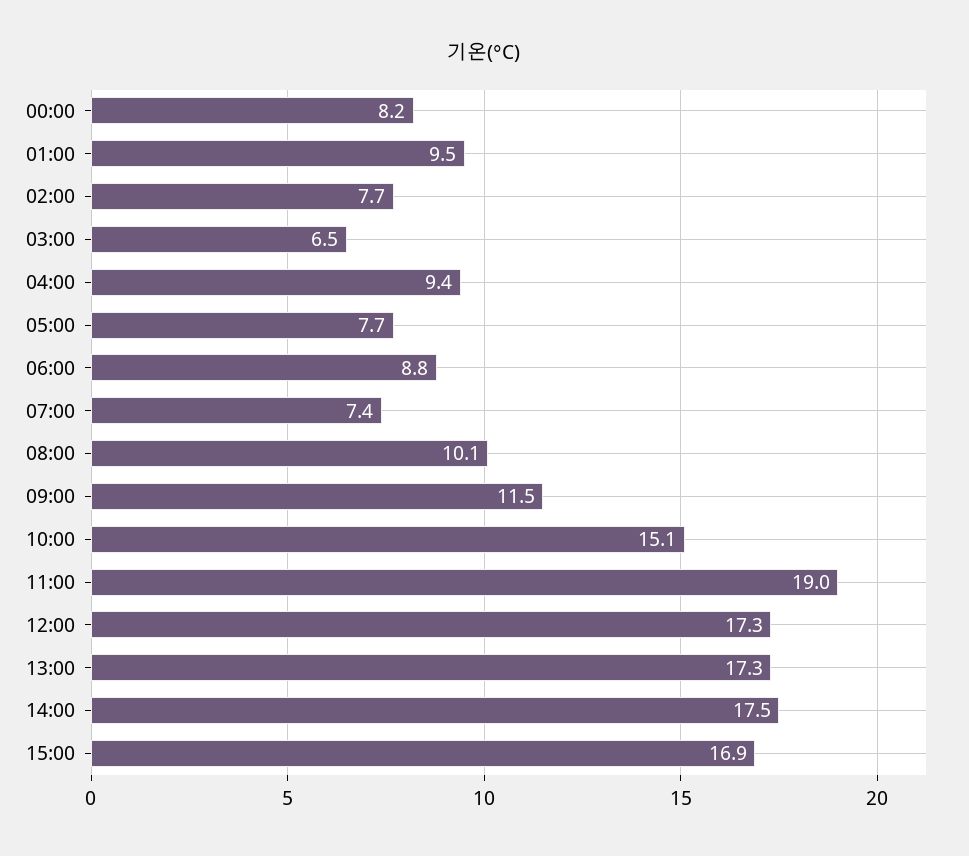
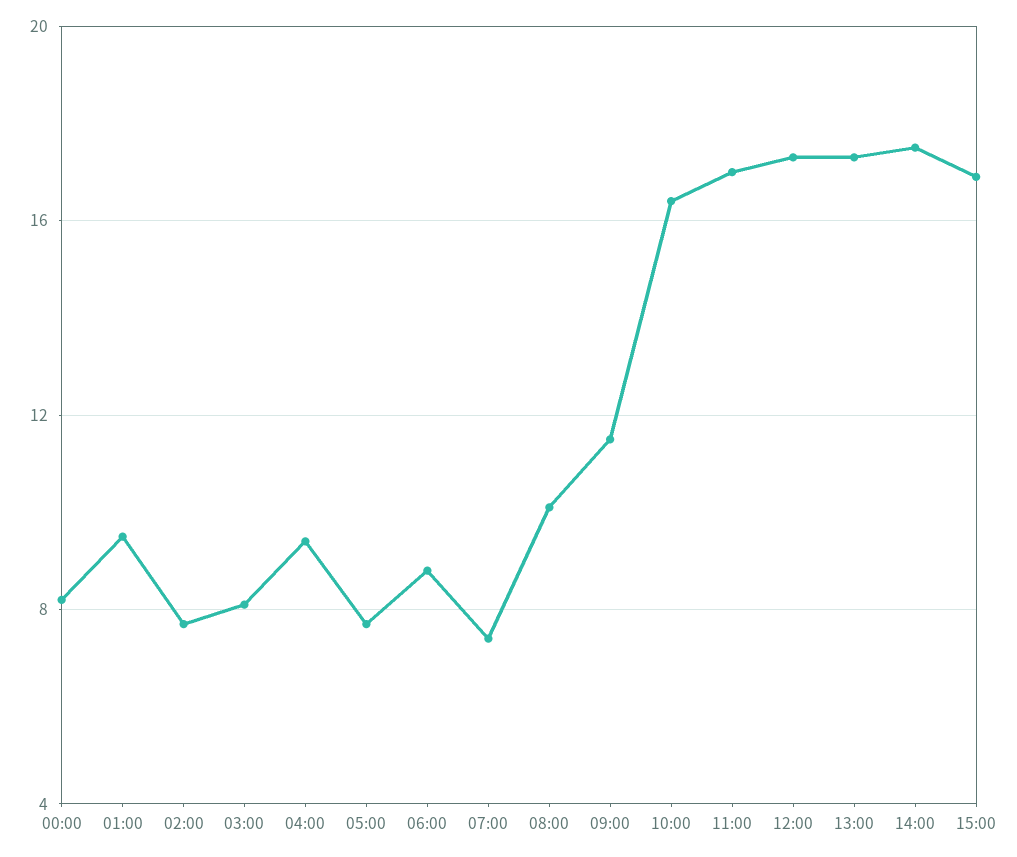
  {
    "00:00": 8.2,
    "01:00": 9.5,
    "02:00": 7.7,
-   "03:00": 6.5,
+   "03:00": 8,
    "04:00": 9.4,
    "05:00": 7.7,
    "06:00": 8.8,
    "07:00": 7.4,
    "08:00": 10.1,
    "09:00": 11.5,
-   "10:00": 15.1,
+   "10:00": 16.5,
-   "11:00": 19,
+   "11:00": 17,
    "12:00": 17.3,
    "13:00": 17.3,
    "14:00": 17.5,
    "15:00": 16.9
  }

